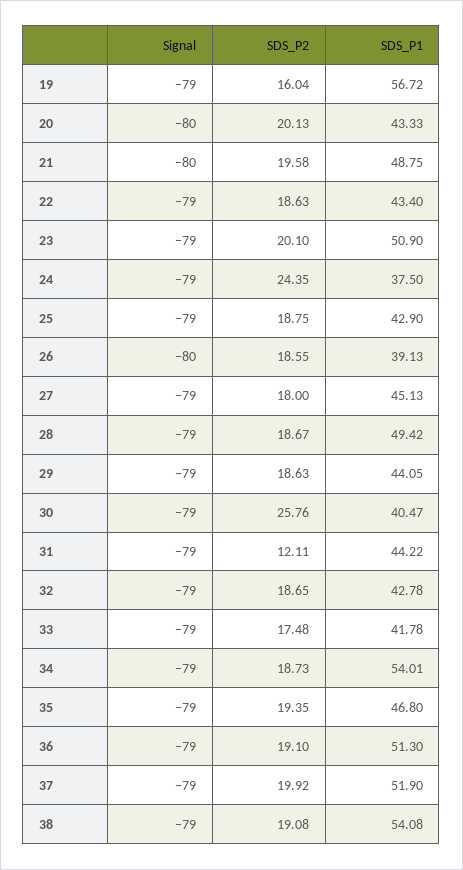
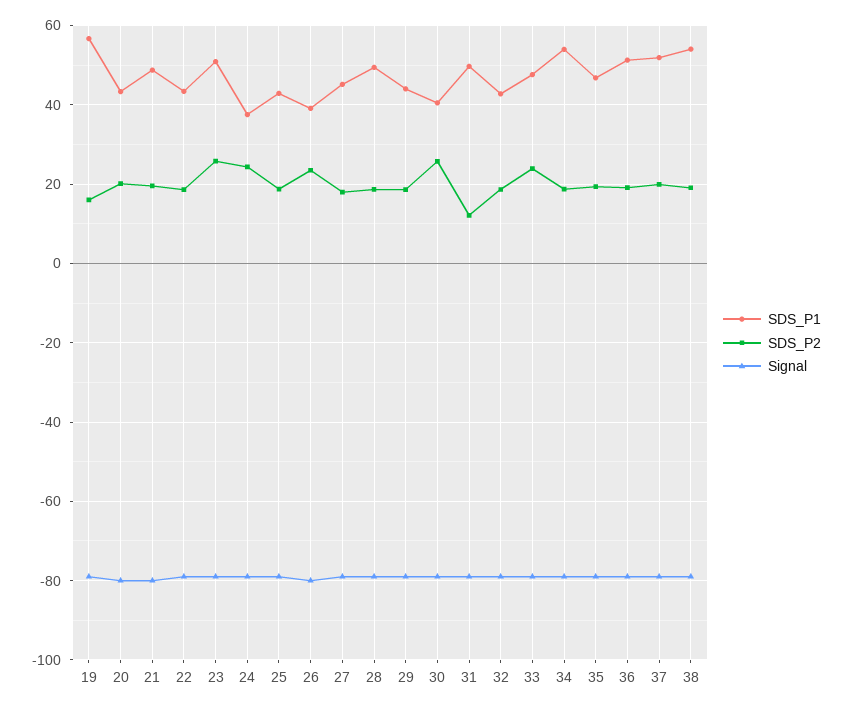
  {
    "Signal": {
      "19": -79,
      "20": -80,
      "21": -80,
      "22": -79,
      "23": -79,
      "24": -79,
      "25": -79,
      "26": -80,
      "27": -79,
      "28": -79,
      "29": -79,
      "30": -79,
      "31": -79,
      "32": -79,
      "33": -79,
      "34": -79,
      "35": -79,
      "36": -79,
      "37": -79,
      "38": -79
    },
    "SDS_P2": {
      "19": 16.04,
      "20": 20.13,
      "21": 19.58,
      "22": 18.63,
-     "23": 20.1,
+     "23": 26,
      "24": 24.35,
      "25": 18.75,
-     "26": 18.55,
+     "26": 24,
      "27": 18,
      "28": 18.67,
      "29": 18.63,
      "30": 25.76,
      "31": 12.11,
      "32": 18.65,
-     "33": 17.48,
+     "33": 24,
      "34": 18.73,
      "35": 19.35,
      "36": 19.1,
      "37": 19.92,
      "38": 19.08
    },
    "SDS_P1": {
      "19": 56.72,
      "20": 43.33,
      "21": 48.75,
      "22": 43.4,
      "23": 50.9,
      "24": 37.5,
      "25": 42.9,
      "26": 39.13,
      "27": 45.13,
      "28": 49.42,
      "29": 44.05,
      "30": 40.47,
-     "31": 44.22,
+     "31": 50,
      "32": 42.78,
-     "33": 41.78,
+     "33": 48,
      "34": 54.01,
      "35": 46.8,
      "36": 51.3,
      "37": 51.9,
      "38": 54.08
    }
  }

